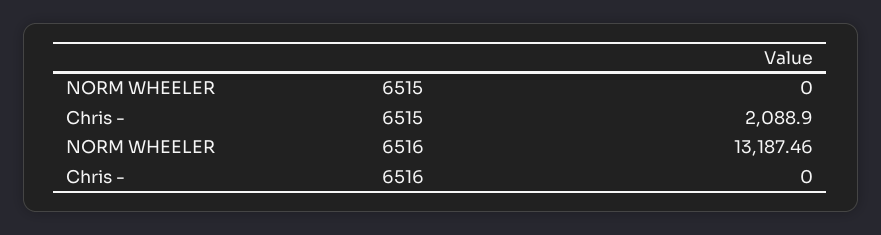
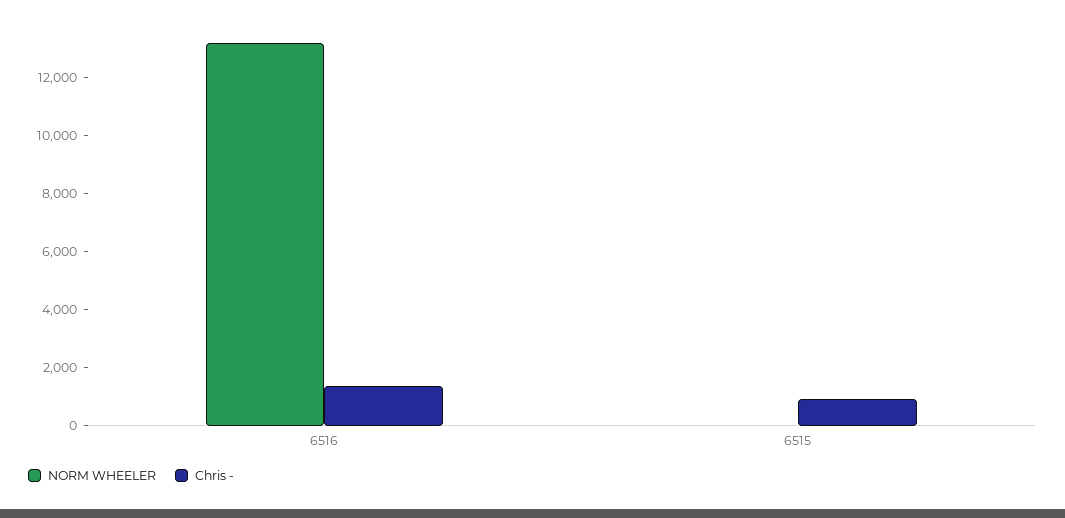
  {
    "NORM WHEELER": {
      "6515": 0,
      "6516": 13187.46
    },
    "Chris -": {
-     "6515": 2088.9,
+     "6515": 1000,
-     "6516": 0
+     "6516": 1500
    }
  }

